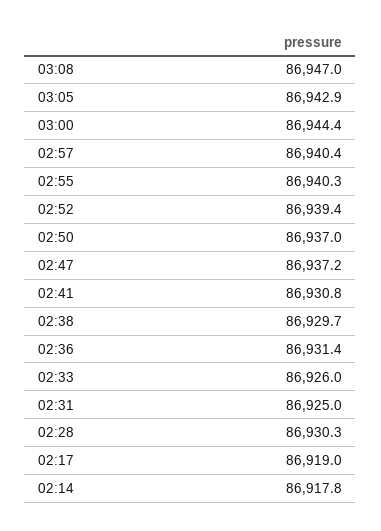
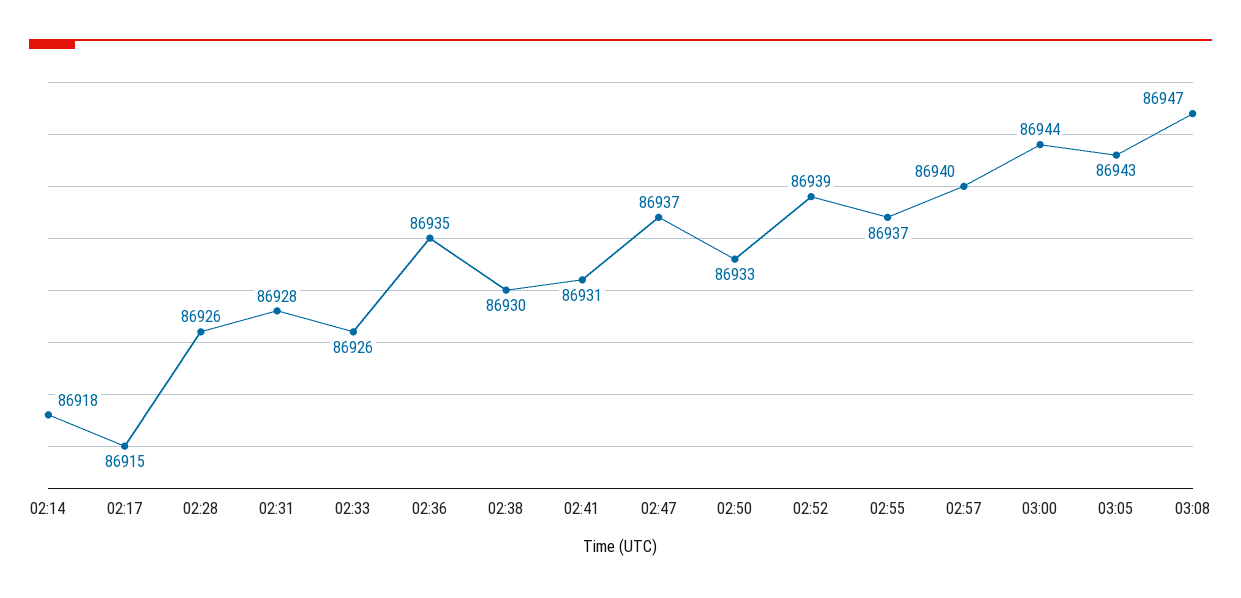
  {
    "03:08": 86947,
    "03:05": 86942.9,
    "03:00": 86944.4,
    "02:57": 86940.4,
-   "02:55": 86940.3,
+   "02:55": 86937,
    "02:52": 86939.4,
-   "02:50": 86937,
+   "02:50": 86933,
    "02:47": 86937.2,
    "02:41": 86930.8,
    "02:38": 86929.7,
-   "02:36": 86931.4,
+   "02:36": 86935,
    "02:33": 86926,
-   "02:31": 86925,
+   "02:31": 86928,
-   "02:28": 86930.3,
+   "02:28": 86926,
-   "02:17": 86919,
+   "02:17": 86915,
    "02:14": 86917.8
  }

